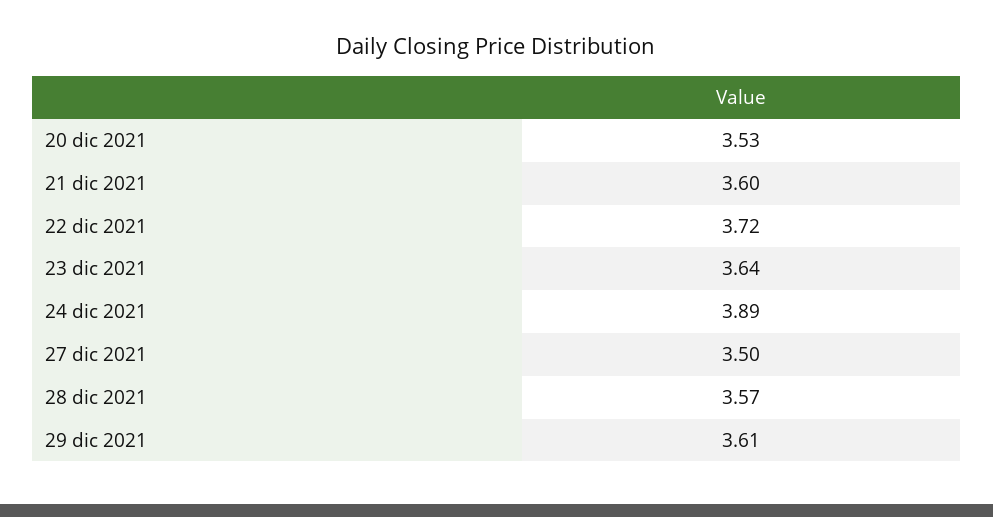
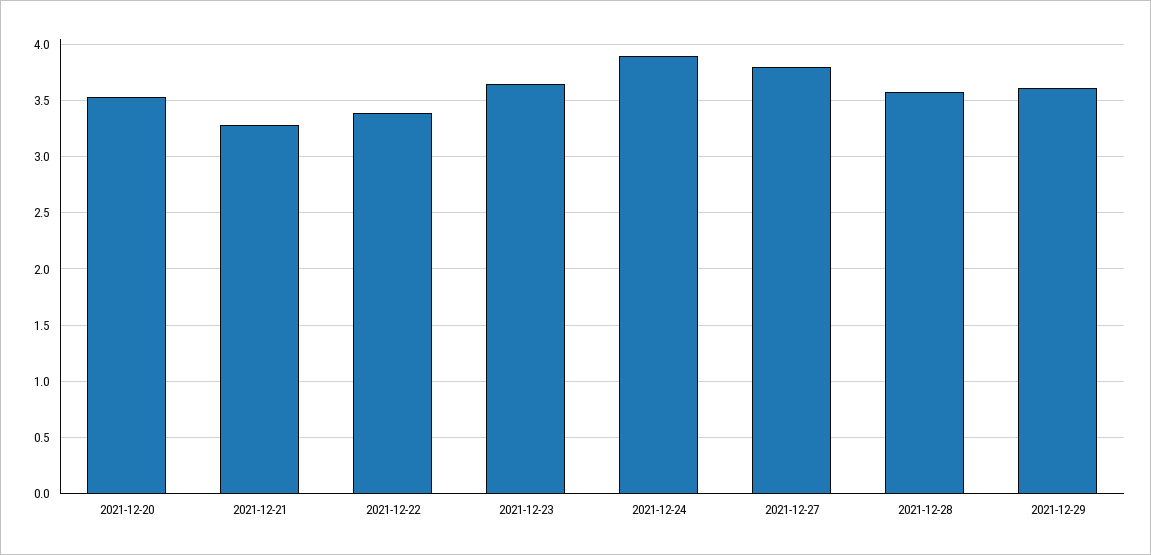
  {
    "20 dic 2021": 3.53,
-   "21 dic 2021": 3.6,
+   "21 dic 2021": 3.3,
-   "22 dic 2021": 3.72,
+   "22 dic 2021": 3.4,
    "23 dic 2021": 3.64,
    "24 dic 2021": 3.89,
-   "27 dic 2021": 3.5,
+   "27 dic 2021": 3.8,
    "28 dic 2021": 3.57,
    "29 dic 2021": 3.61
  }

